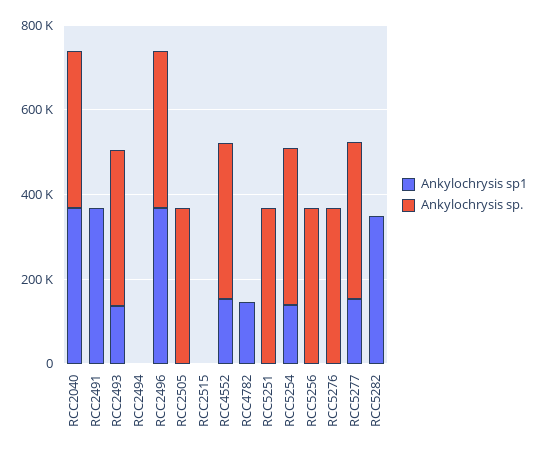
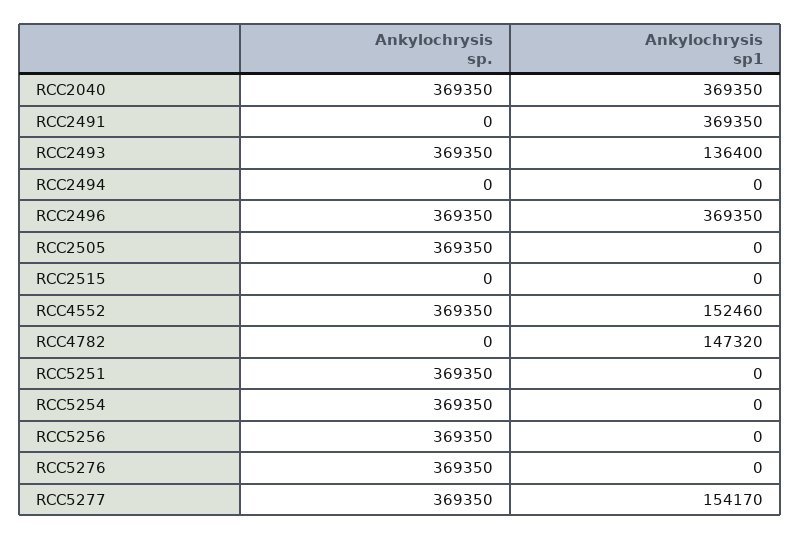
  {
    "Ankylochrysis sp1": {
      "RCC2040": 369350,
      "RCC2491": 369350,
      "RCC2493": 136400,
      "RCC2494": 0,
      "RCC2496": 369350,
      "RCC2505": 0,
      "RCC2515": 0,
      "RCC4552": 152460,
      "RCC4782": 147320,
      "RCC5251": 0,
-     "RCC5254": 150000,
+     "RCC5254": 0,
      "RCC5256": 0,
      "RCC5276": 0,
-     "RCC5277": 154170,
+     "RCC5277": 154170
-     "RCC5282": 350000
    },
    "Ankylochrysis sp.": {
      "RCC2040": 369350,
      "RCC2491": 0,
      "RCC2493": 369350,
      "RCC2494": 0,
      "RCC2496": 369350,
      "RCC2505": 369350,
      "RCC2515": 0,
      "RCC4552": 369350,
      "RCC4782": 0,
      "RCC5251": 369350,
      "RCC5254": 369350,
      "RCC5256": 369350,
      "RCC5276": 369350,
-     "RCC5277": 369350,
+     "RCC5277": 369350
-     "RCC5282": 0
    }
  }

